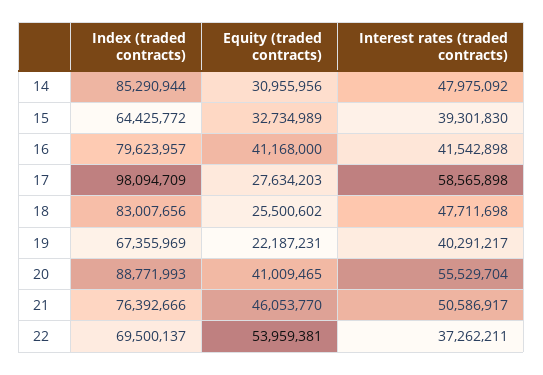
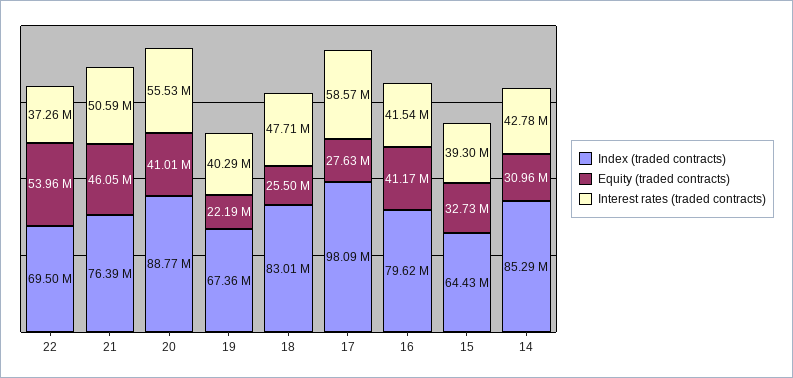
  {
    "Index (traded contracts)": {
      "14": 85290944,
      "15": 64425772,
      "16": 79623957,
      "17": 98094709,
      "18": 83007656,
      "19": 67355969,
      "20": 88771993,
      "21": 76392666,
      "22": 69500137
    },
    "Equity (traded contracts)": {
      "14": 30955956,
      "15": 32734989,
      "16": 41168000,
      "17": 27634203,
      "18": 25500602,
      "19": 22187231,
      "20": 41009465,
      "21": 46053770,
      "22": 53959381
    },
    "Interest rates (traded contracts)": {
-     "14": 47975092,
+     "14": 42780000,
      "15": 39301830,
      "16": 41542898,
      "17": 58565898,
      "18": 47711698,
      "19": 40291217,
      "20": 55529704,
      "21": 50586917,
      "22": 37262211
    }
  }

